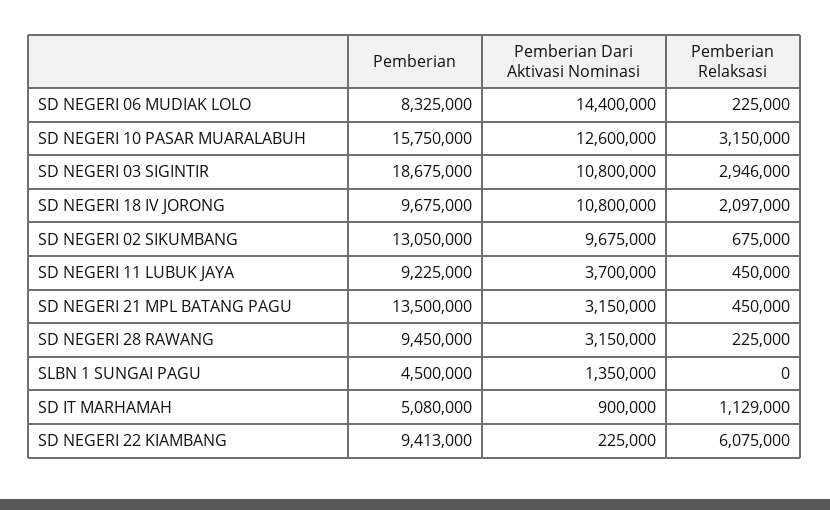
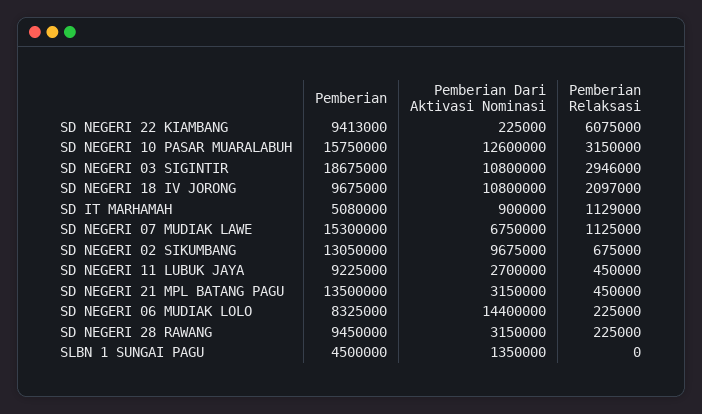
  {
    "Pemberian": {
      "SD NEGERI 06 MUDIAK LOLO": 8325000,
      "SD NEGERI 10 PASAR MUARALABUH": 15750000,
      "SD NEGERI 03 SIGINTIR": 18675000,
      "SD NEGERI 18 IV JORONG": 9675000,
      "SD NEGERI 02 SIKUMBANG": 13050000,
      "SD NEGERI 11 LUBUK JAYA": 9225000,
      "SD NEGERI 21 MPL BATANG PAGU": 13500000,
      "SD NEGERI 28 RAWANG": 9450000,
      "SLBN 1 SUNGAI PAGU": 4500000,
      "SD IT MARHAMAH": 5080000,
-     "SD NEGERI 22 KIAMBANG": 9413000
+     "SD NEGERI 22 KIAMBANG": 9413000,
+     "SD NEGERI 07 MUDIAK LAWE": 15300000
    },
    "Pemberian Dari Aktivasi Nominasi": {
      "SD NEGERI 06 MUDIAK LOLO": 14400000,
      "SD NEGERI 10 PASAR MUARALABUH": 12600000,
      "SD NEGERI 03 SIGINTIR": 10800000,
      "SD NEGERI 18 IV JORONG": 10800000,
      "SD NEGERI 02 SIKUMBANG": 9675000,
-     "SD NEGERI 11 LUBUK JAYA": 3700000,
+     "SD NEGERI 11 LUBUK JAYA": 2700000,
      "SD NEGERI 21 MPL BATANG PAGU": 3150000,
      "SD NEGERI 28 RAWANG": 3150000,
      "SLBN 1 SUNGAI PAGU": 1350000,
      "SD IT MARHAMAH": 900000,
-     "SD NEGERI 22 KIAMBANG": 225000
+     "SD NEGERI 22 KIAMBANG": 225000,
+     "SD NEGERI 07 MUDIAK LAWE": 6750000
    },
    "Pemberian Relaksasi": {
      "SD NEGERI 06 MUDIAK LOLO": 225000,
      "SD NEGERI 10 PASAR MUARALABUH": 3150000,
      "SD NEGERI 03 SIGINTIR": 2946000,
      "SD NEGERI 18 IV JORONG": 2097000,
      "SD NEGERI 02 SIKUMBANG": 675000,
      "SD NEGERI 11 LUBUK JAYA": 450000,
      "SD NEGERI 21 MPL BATANG PAGU": 450000,
      "SD NEGERI 28 RAWANG": 225000,
      "SLBN 1 SUNGAI PAGU": 0,
      "SD IT MARHAMAH": 1129000,
-     "SD NEGERI 22 KIAMBANG": 6075000
+     "SD NEGERI 22 KIAMBANG": 6075000,
+     "SD NEGERI 07 MUDIAK LAWE": 1125000
    }
  }

